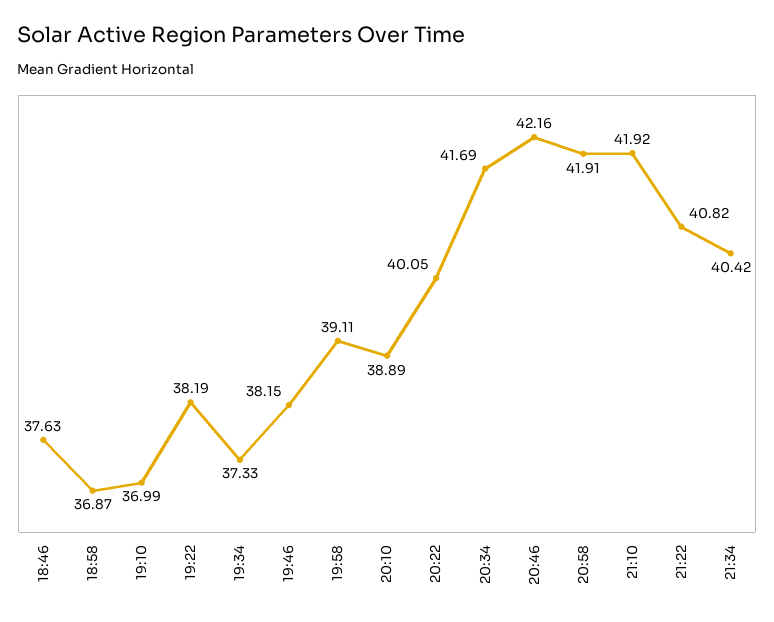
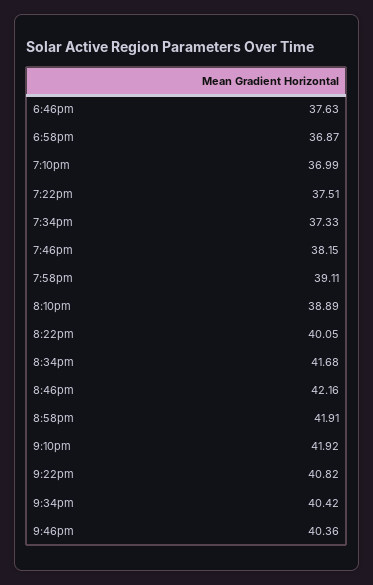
  {
    "18:46": 37.63,
    "18:58": 36.87,
    "19:10": 36.99,
-   "19:22": 38.19,
+   "19:22": 37.51,
    "19:34": 37.33,
    "19:46": 38.15,
    "19:58": 39.11,
    "20:10": 38.89,
    "20:22": 40.05,
-   "20:34": 41.69,
+   "20:34": 41.68,
    "20:46": 42.16,
    "20:58": 41.91,
    "21:10": 41.92,
    "21:22": 40.82,
-   "21:34": 40.42
+   "21:34": 40.42,
+   "9:46pm": 40.36
  }

